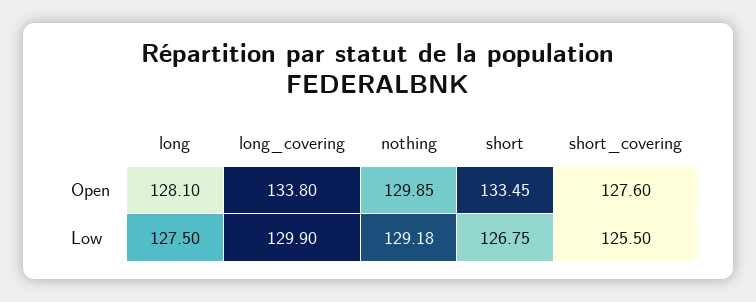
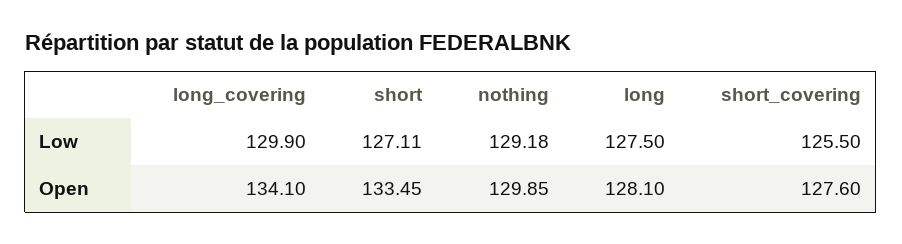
  {
    "long": {
      "Open": 128.1,
      "Low": 127.5
    },
    "long_covering": {
-     "Open": 133.8,
+     "Open": 134.1,
      "Low": 129.9
    },
    "nothing": {
      "Open": 129.85,
      "Low": 129.18
    },
    "short": {
      "Open": 133.45,
-     "Low": 126.75
+     "Low": 127.11
    },
    "short_covering": {
      "Open": 127.6,
      "Low": 125.5
    }
  }

